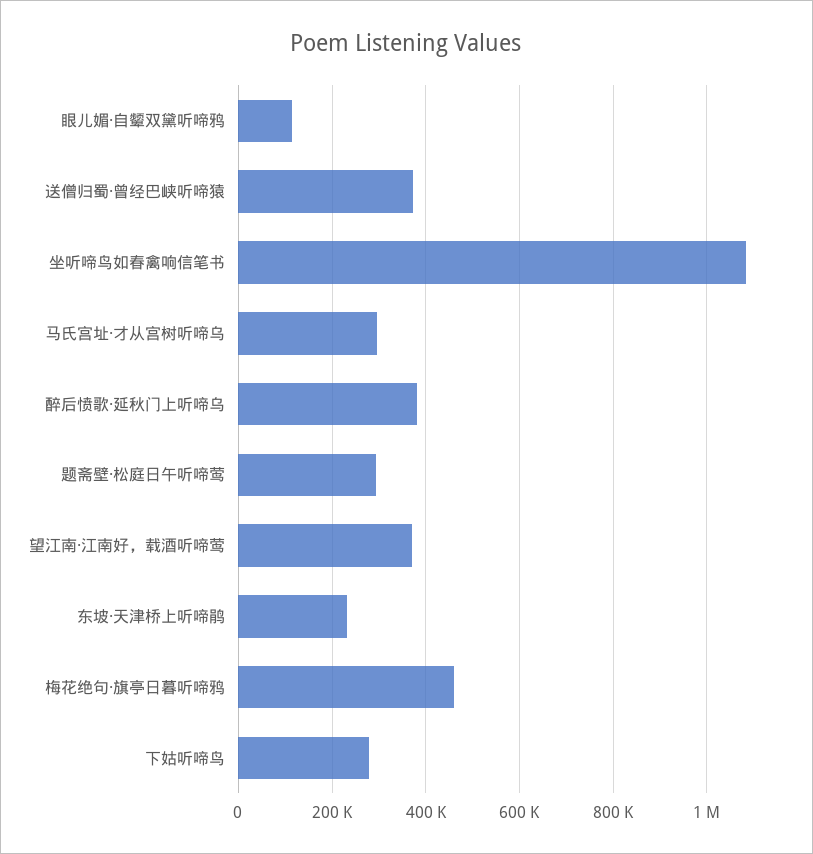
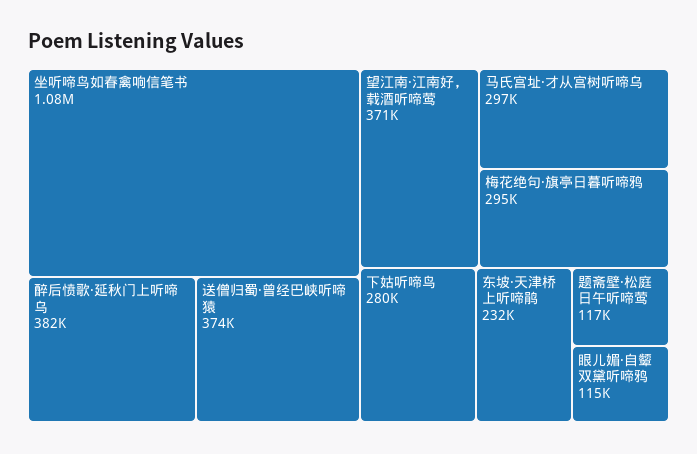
  {
    "眼儿媚·自颦双黛听啼鸦": 115000,
    "送僧归蜀·曾经巴峡听啼猿": 374000,
    "坐听啼鸟如春禽响信笔书": 1080000,
    "马氏宫址·才从宫树听啼乌": 297000,
    "醉后愤歌·延秋门上听啼乌": 382000,
-   "题斋壁·松庭日午听啼莺": 300000,
+   "题斋壁·松庭日午听啼莺": 117000,
    "望江南·江南好，载酒听啼莺": 371000,
    "东坡·天津桥上听啼鹃": 232000,
-   "梅花绝句·旗亭日暮听啼鸦": 460000,
+   "梅花绝句·旗亭日暮听啼鸦": 295000,
    "下姑听啼鸟": 280000
  }

